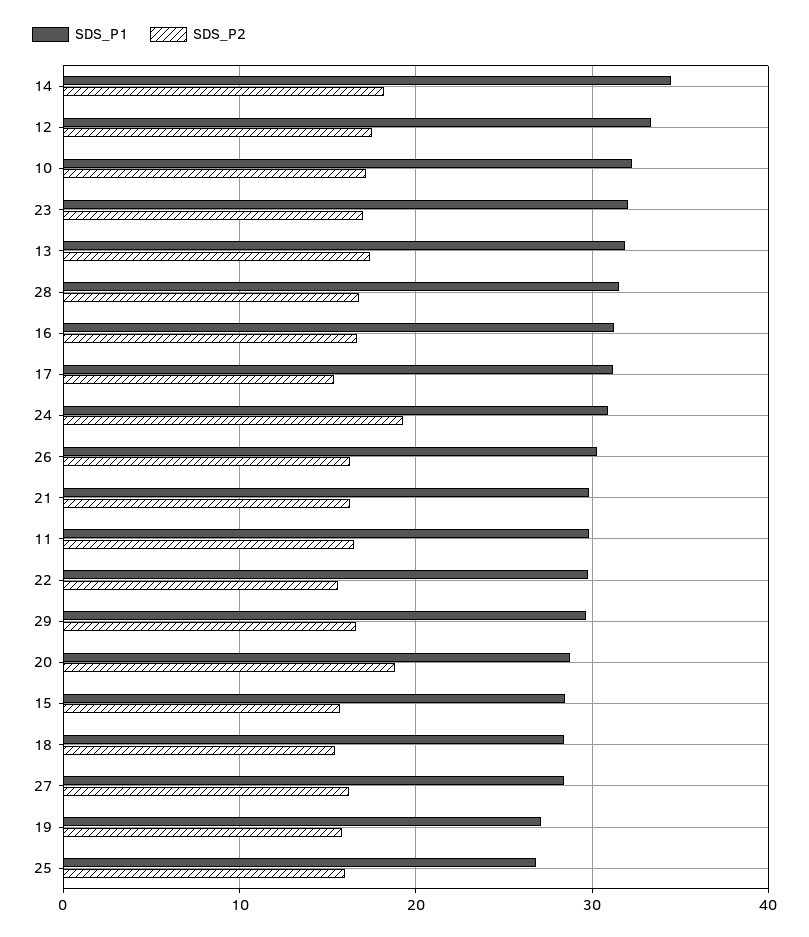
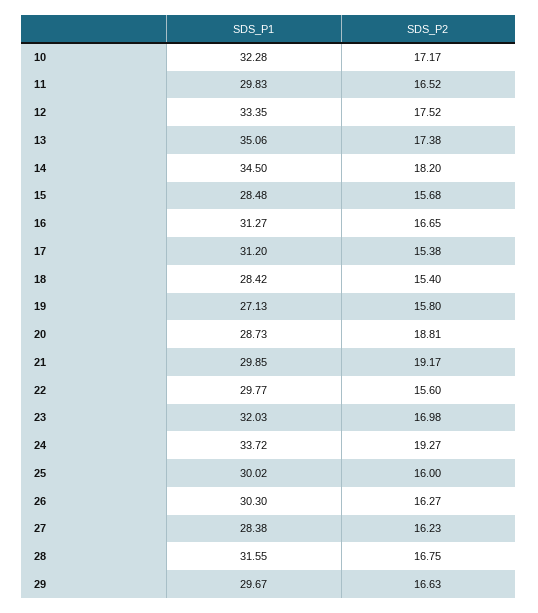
  {
    "SDS_P1": {
      "14": 34.5,
      "12": 33.35,
      "10": 32.28,
      "23": 32.03,
-     "13": 32,
+     "13": 35.06,
      "28": 31.55,
      "16": 31.27,
      "17": 31.2,
-     "24": 31,
+     "24": 33.72,
      "26": 30.3,
      "21": 29.85,
      "11": 29.83,
      "22": 29.77,
      "29": 29.67,
      "20": 28.73,
      "15": 28.48,
      "18": 28.42,
      "27": 28.38,
      "19": 27.13,
-     "25": 27
+     "25": 30.02
    },
    "SDS_P2": {
      "14": 18.2,
      "12": 17.52,
      "10": 17.17,
      "23": 16.98,
      "13": 17.38,
      "28": 16.75,
      "16": 16.65,
      "17": 15.38,
      "24": 19.27,
      "26": 16.27,
-     "21": 16,
+     "21": 19.17,
      "11": 16.52,
      "22": 15.6,
      "29": 16.63,
      "20": 18.81,
      "15": 15.68,
      "18": 15.4,
      "27": 16.23,
      "19": 15.8,
      "25": 16
    }
  }

